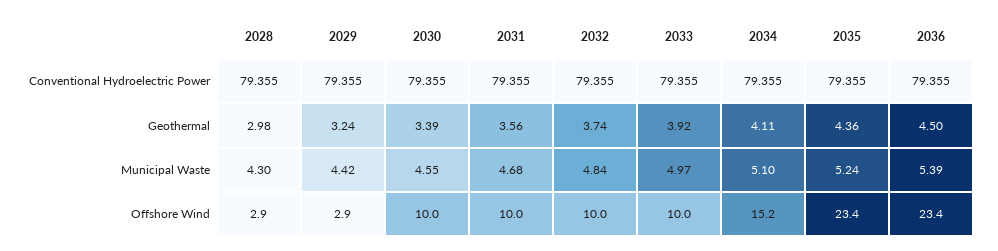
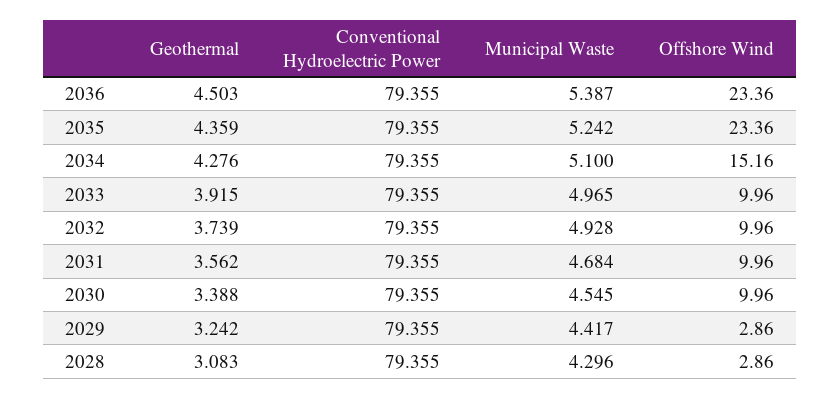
  {
    "2028": {
      "Conventional Hydroelectric Power": 79.355,
-     "Geothermal": 2.98,
+     "Geothermal": 3.083,
      "Municipal Waste": 4.296,
      "Offshore Wind": 2.86
    },
    "2029": {
      "Conventional Hydroelectric Power": 79.355,
      "Geothermal": 3.242,
      "Municipal Waste": 4.417,
      "Offshore Wind": 2.86
    },
    "2030": {
      "Conventional Hydroelectric Power": 79.355,
      "Geothermal": 3.388,
      "Municipal Waste": 4.545,
      "Offshore Wind": 9.96
    },
    "2031": {
      "Conventional Hydroelectric Power": 79.355,
      "Geothermal": 3.562,
      "Municipal Waste": 4.684,
      "Offshore Wind": 9.96
    },
    "2032": {
      "Conventional Hydroelectric Power": 79.355,
      "Geothermal": 3.739,
-     "Municipal Waste": 4.84,
+     "Municipal Waste": 4.928,
      "Offshore Wind": 9.96
    },
    "2033": {
      "Conventional Hydroelectric Power": 79.355,
      "Geothermal": 3.915,
      "Municipal Waste": 4.965,
      "Offshore Wind": 9.96
    },
    "2034": {
      "Conventional Hydroelectric Power": 79.355,
-     "Geothermal": 4.11,
+     "Geothermal": 4.276,
      "Municipal Waste": 5.1,
      "Offshore Wind": 15.16
    },
    "2035": {
      "Conventional Hydroelectric Power": 79.355,
      "Geothermal": 4.359,
      "Municipal Waste": 5.242,
      "Offshore Wind": 23.36
    },
    "2036": {
      "Conventional Hydroelectric Power": 79.355,
      "Geothermal": 4.503,
      "Municipal Waste": 5.387,
      "Offshore Wind": 23.36
    }
  }

